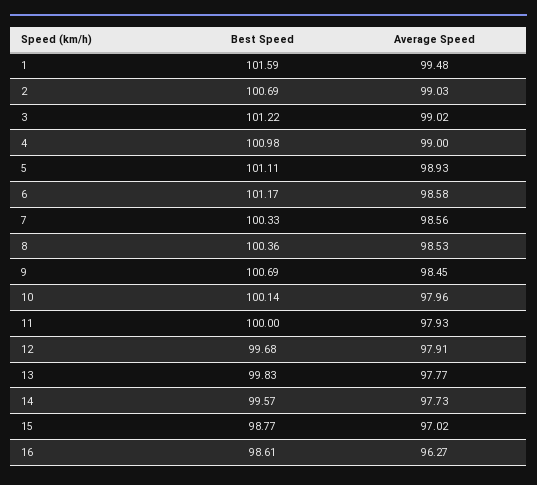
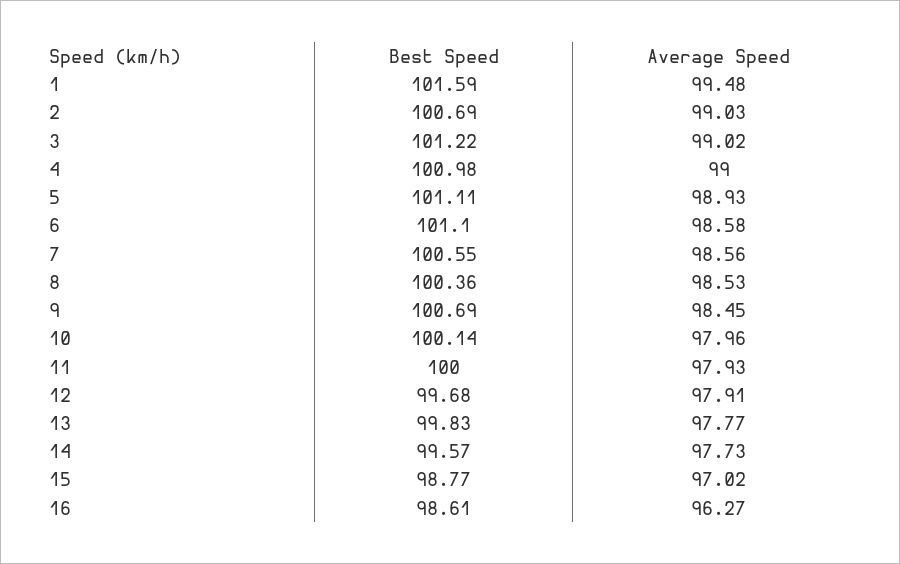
  {
    "Best Speed": {
      "1": 101.59,
      "2": 100.69,
      "3": 101.22,
      "4": 100.98,
      "5": 101.11,
-     "6": 101.17,
+     "6": 101.1,
-     "7": 100.33,
+     "7": 100.55,
      "8": 100.36,
      "9": 100.69,
      "10": 100.14,
      "11": 100,
      "12": 99.68,
      "13": 99.83,
      "14": 99.57,
      "15": 98.77,
      "16": 98.61
    },
    "Average Speed": {
      "1": 99.48,
      "2": 99.03,
      "3": 99.02,
      "4": 99,
      "5": 98.93,
      "6": 98.58,
      "7": 98.56,
      "8": 98.53,
      "9": 98.45,
      "10": 97.96,
      "11": 97.93,
      "12": 97.91,
      "13": 97.77,
      "14": 97.73,
      "15": 97.02,
      "16": 96.27
    }
  }

